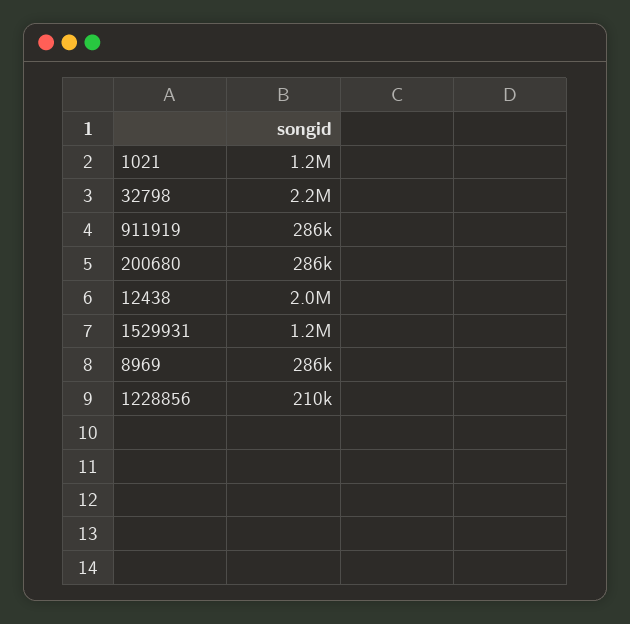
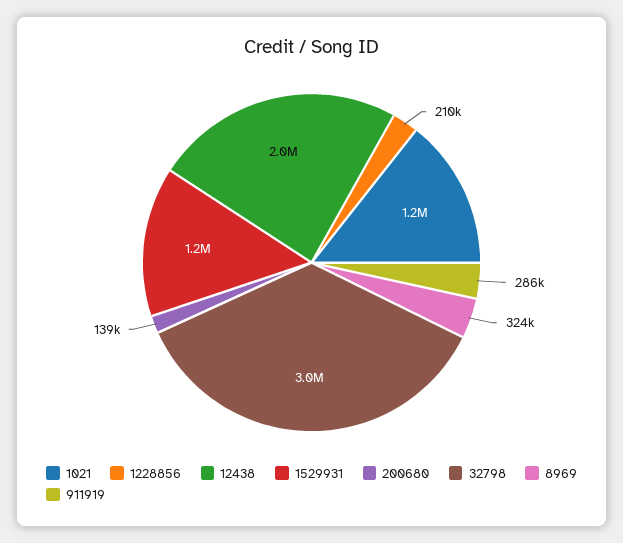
  {
    "1021": 1200000,
-   "32798": 2200000,
+   "32798": 3000000,
    "911919": 286000,
-   "200680": 286000,
+   "200680": 139000,
    "12438": 2000000,
    "1529931": 1200000,
-   "8969": 286000,
+   "8969": 324000,
    "1228856": 210000
  }

